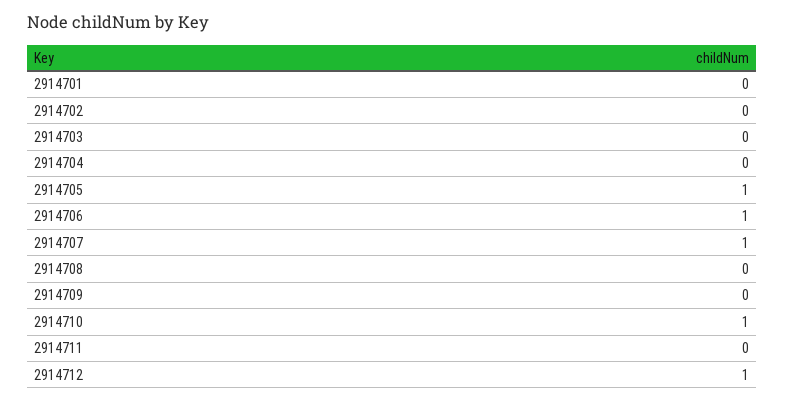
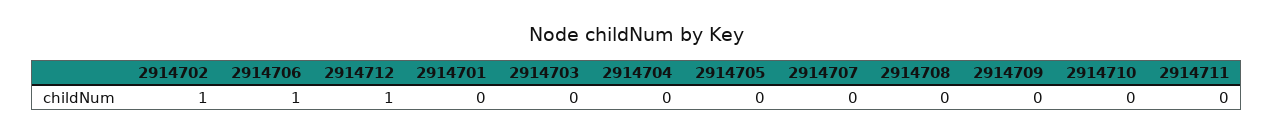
  {
    "2914701": 0,
-   "2914702": 0,
+   "2914702": 1,
    "2914703": 0,
    "2914704": 0,
-   "2914705": 1,
+   "2914705": 0,
    "2914706": 1,
-   "2914707": 1,
+   "2914707": 0,
    "2914708": 0,
    "2914709": 0,
-   "2914710": 1,
+   "2914710": 0,
    "2914711": 0,
    "2914712": 1
  }

